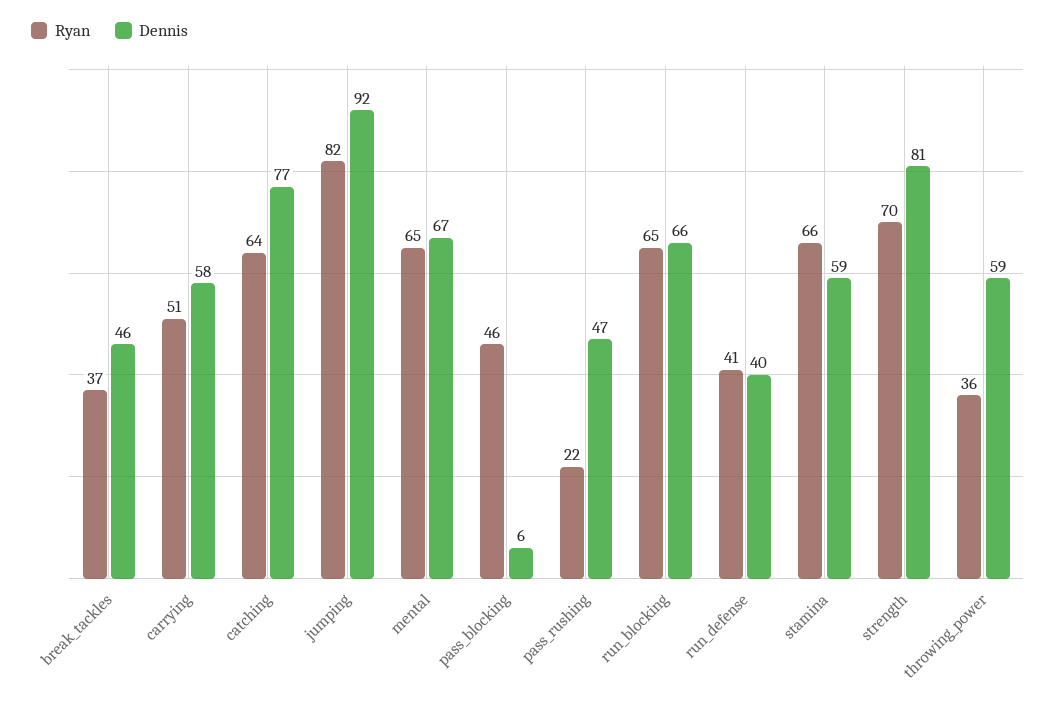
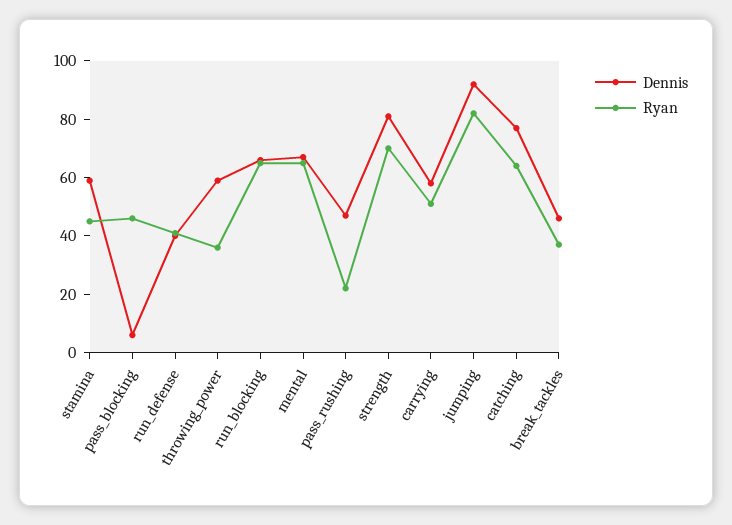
  {
    "Ryan": {
      "break_tackles": 37,
      "carrying": 51,
      "catching": 64,
      "jumping": 82,
      "mental": 65,
      "pass_blocking": 46,
      "pass_rushing": 22,
      "run_blocking": 65,
      "run_defense": 41,
-     "stamina": 66,
+     "stamina": 45,
      "strength": 70,
      "throwing_power": 36
    },
    "Dennis": {
      "break_tackles": 46,
      "carrying": 58,
      "catching": 77,
      "jumping": 92,
      "mental": 67,
      "pass_blocking": 6,
      "pass_rushing": 47,
      "run_blocking": 66,
      "run_defense": 40,
      "stamina": 59,
      "strength": 81,
      "throwing_power": 59
    }
  }

